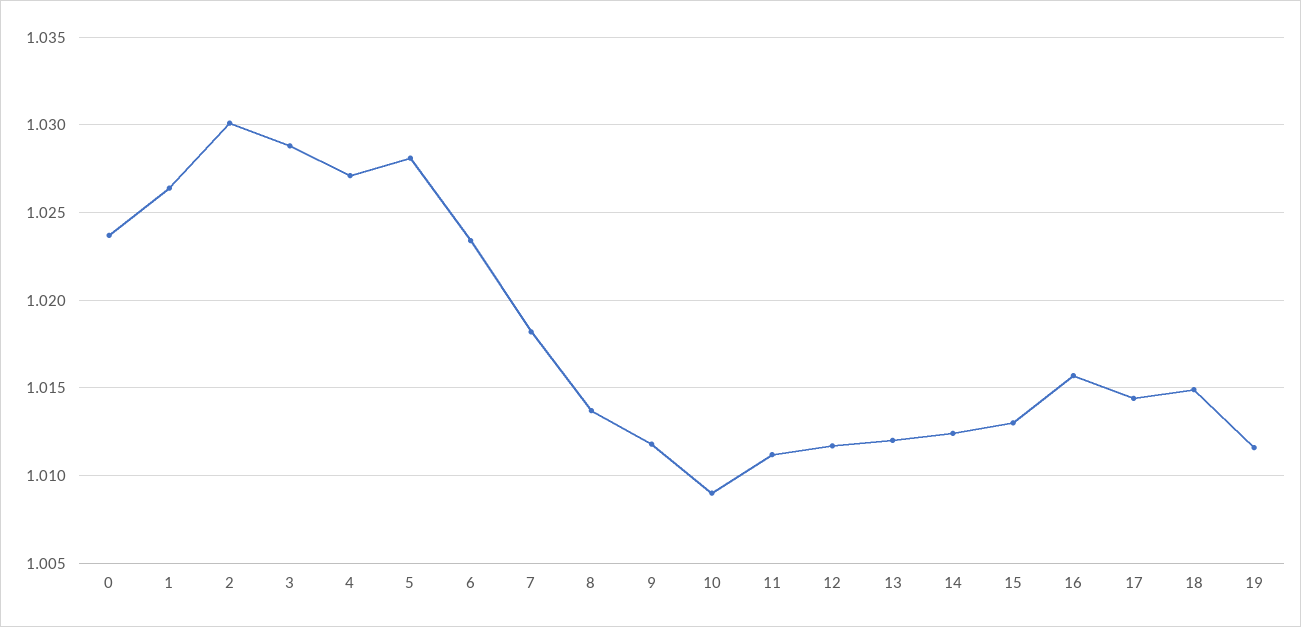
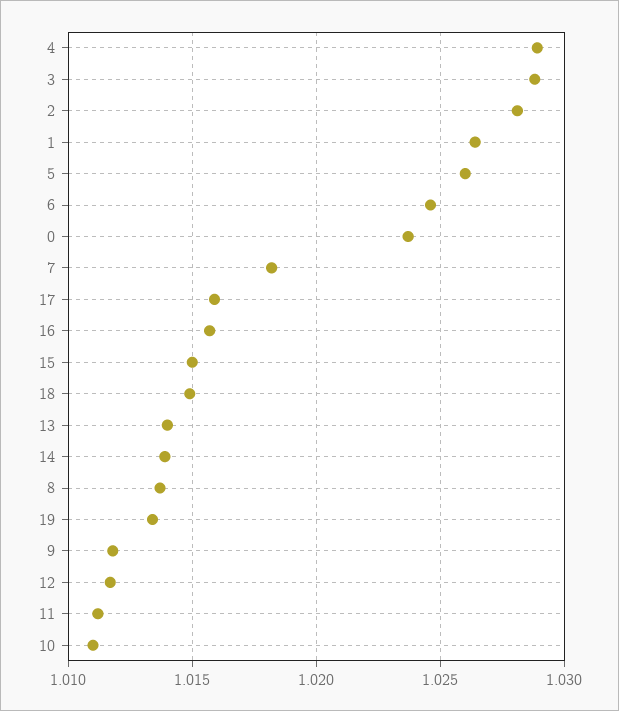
  {
    "0": 1.0235,
    "1": 1.0265,
-   "2": 1.03,
+   "2": 1.028,
    "3": 1.029,
-   "4": 1.027,
+   "4": 1.029,
-   "5": 1.028,
+   "5": 1.026,
-   "6": 1.0235,
+   "6": 1.0245,
    "7": 1.018,
    "8": 1.0135,
    "9": 1.012,
-   "10": 1.009,
+   "10": 1.011,
    "11": 1.011,
    "12": 1.0115,
-   "13": 1.012,
+   "13": 1.014,
-   "14": 1.0125,
+   "14": 1.014,
-   "15": 1.013,
+   "15": 1.015,
    "16": 1.0155,
-   "17": 1.0145,
+   "17": 1.016,
    "18": 1.015,
-   "19": 1.0115
+   "19": 1.0135
  }

